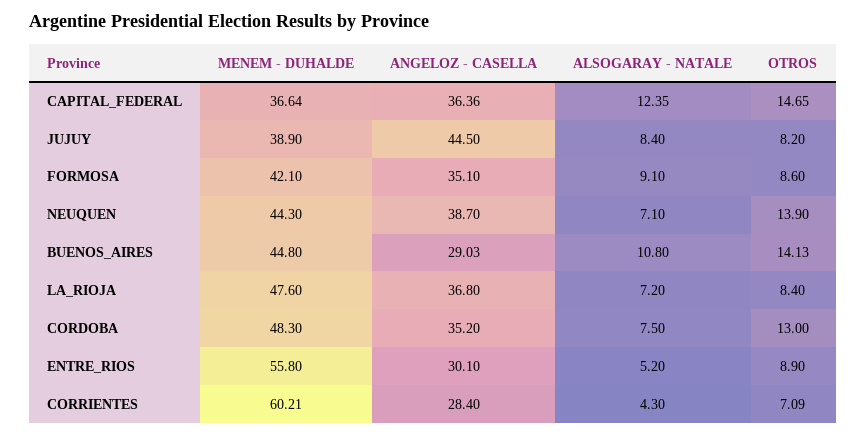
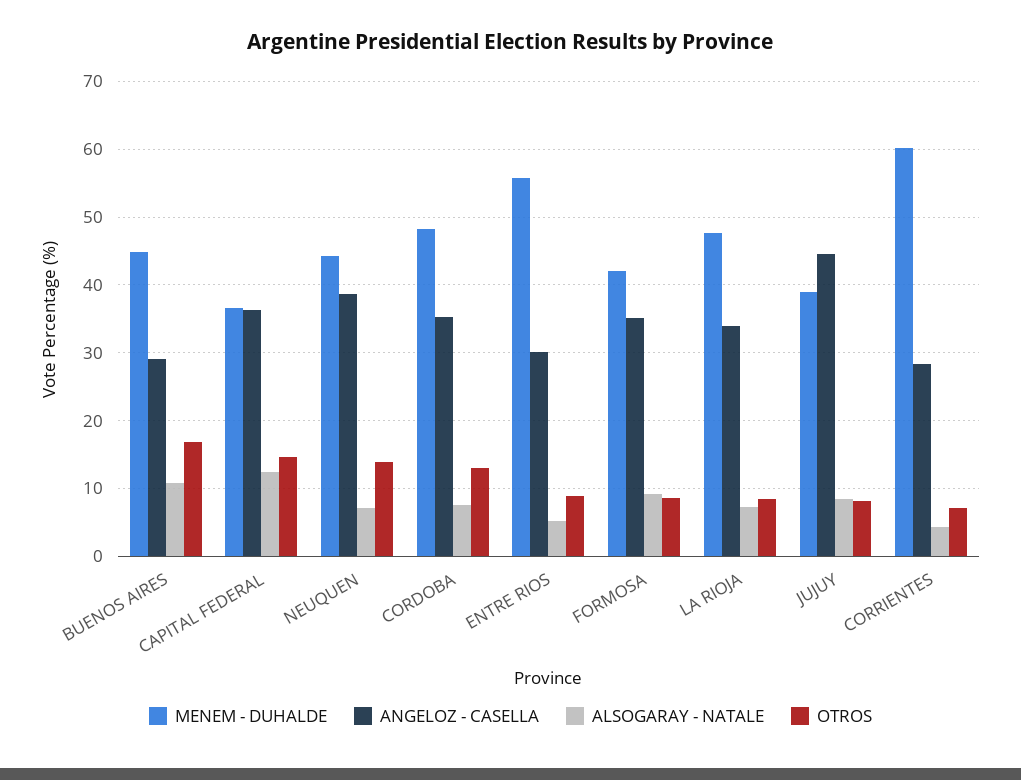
  {
    "MENEM - DUHALDE": {
      "CAPITAL_FEDERAL": 36.64,
      "JUJUY": 38.9,
      "FORMOSA": 42.1,
      "NEUQUEN": 44.3,
      "BUENOS_AIRES": 44.8,
      "LA_RIOJA": 47.6,
      "CORDOBA": 48.3,
      "ENTRE_RIOS": 55.8,
      "CORRIENTES": 60.21
    },
    "ANGELOZ - CASELLA": {
      "CAPITAL_FEDERAL": 36.36,
      "JUJUY": 44.5,
      "FORMOSA": 35.1,
      "NEUQUEN": 38.7,
      "BUENOS_AIRES": 29.03,
-     "LA_RIOJA": 36.8,
+     "LA_RIOJA": 34,
      "CORDOBA": 35.2,
      "ENTRE_RIOS": 30.1,
      "CORRIENTES": 28.4
    },
    "ALSOGARAY - NATALE": {
      "CAPITAL_FEDERAL": 12.35,
      "JUJUY": 8.4,
      "FORMOSA": 9.1,
      "NEUQUEN": 7.1,
      "BUENOS_AIRES": 10.8,
      "LA_RIOJA": 7.2,
      "CORDOBA": 7.5,
      "ENTRE_RIOS": 5.2,
      "CORRIENTES": 4.3
    },
    "OTROS": {
      "CAPITAL_FEDERAL": 14.65,
      "JUJUY": 8.2,
      "FORMOSA": 8.6,
      "NEUQUEN": 13.9,
-     "BUENOS_AIRES": 14.13,
+     "BUENOS_AIRES": 17,
      "LA_RIOJA": 8.4,
      "CORDOBA": 13,
      "ENTRE_RIOS": 8.9,
      "CORRIENTES": 7.09
    }
  }

